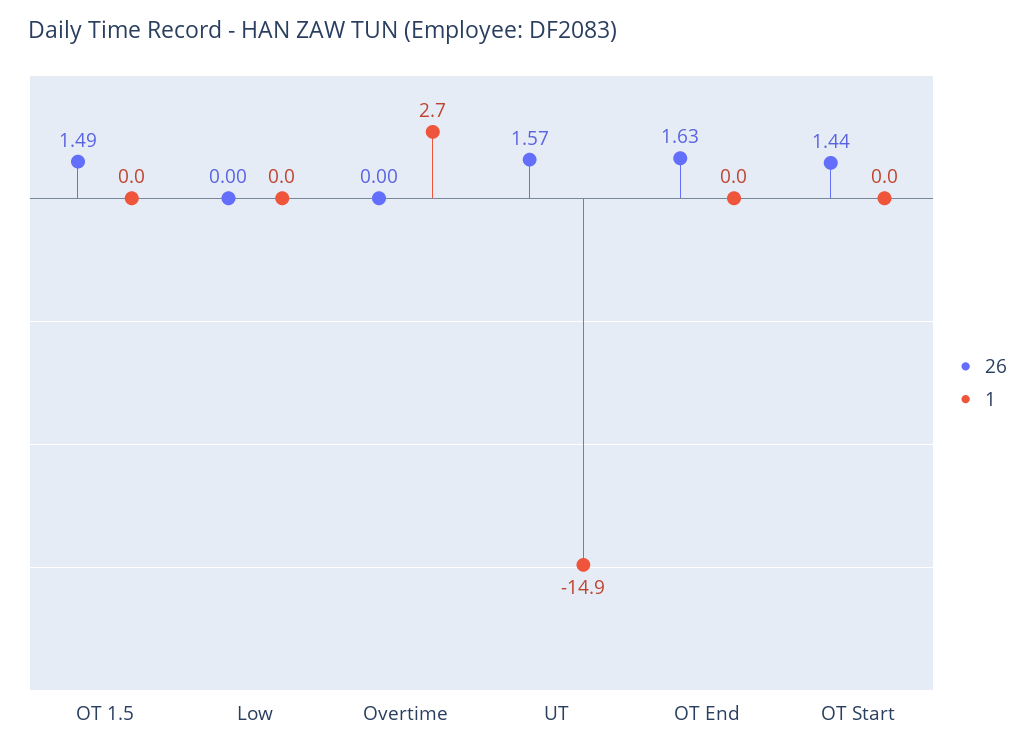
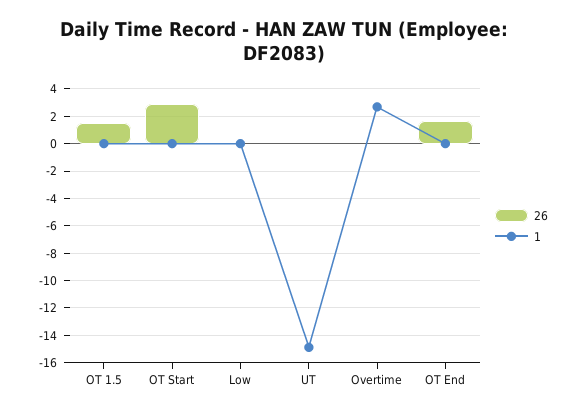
  {
    "26": {
      "OT 1.5": 1.49,
      "Low": 0,
      "Overtime": 0,
-     "UT": 1.57,
+     "UT": 0,
      "OT End": 1.63,
-     "OT Start": 1.44
+     "OT Start": 3
    },
    "1": {
      "OT 1.5": 0,
      "Low": 0,
      "Overtime": 2.7,
      "UT": -14.9,
      "OT End": 0,
      "OT Start": 0
    }
  }

